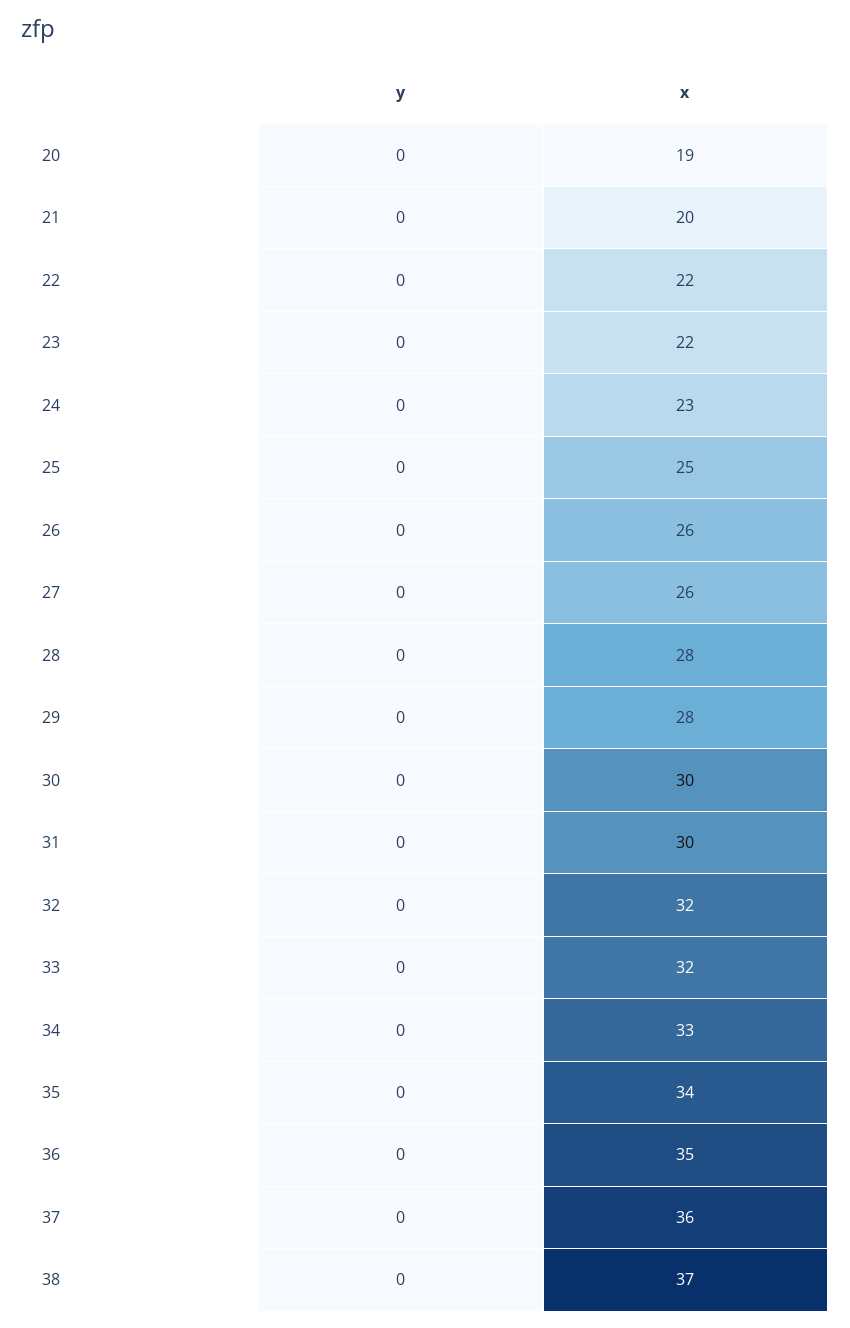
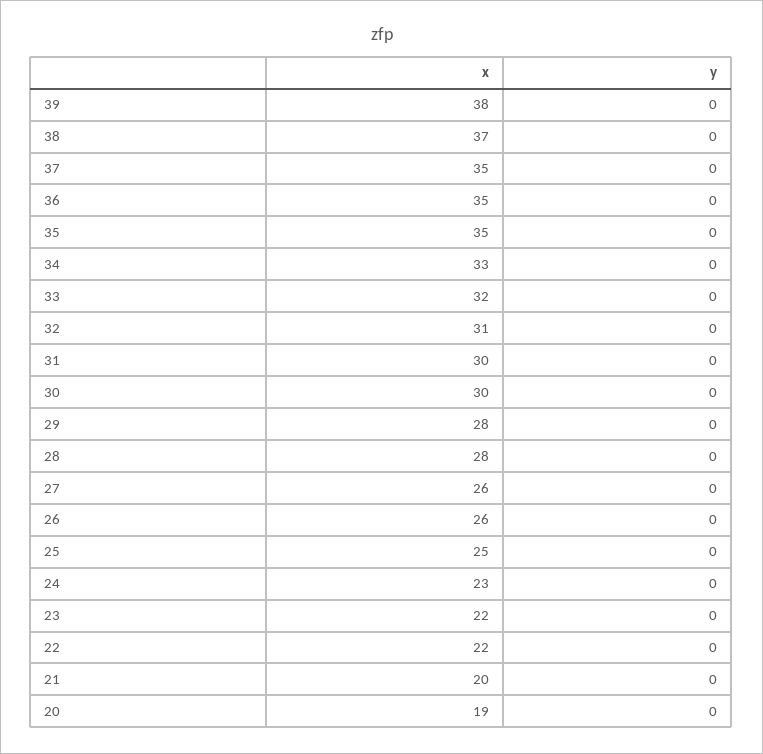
  {
    "y": {
      "20": 0,
      "21": 0,
      "22": 0,
      "23": 0,
      "24": 0,
      "25": 0,
      "26": 0,
      "27": 0,
      "28": 0,
      "29": 0,
      "30": 0,
      "31": 0,
      "32": 0,
      "33": 0,
      "34": 0,
      "35": 0,
      "36": 0,
      "37": 0,
-     "38": 0
+     "38": 0,
+     "39": 0
    },
    "x": {
      "20": 19,
      "21": 20,
      "22": 22,
      "23": 22,
      "24": 23,
      "25": 25,
      "26": 26,
      "27": 26,
      "28": 28,
      "29": 28,
      "30": 30,
      "31": 30,
-     "32": 32,
+     "32": 31,
      "33": 32,
      "34": 33,
-     "35": 34,
+     "35": 35,
      "36": 35,
-     "37": 36,
+     "37": 35,
-     "38": 37
+     "38": 37,
+     "39": 38
    }
  }

